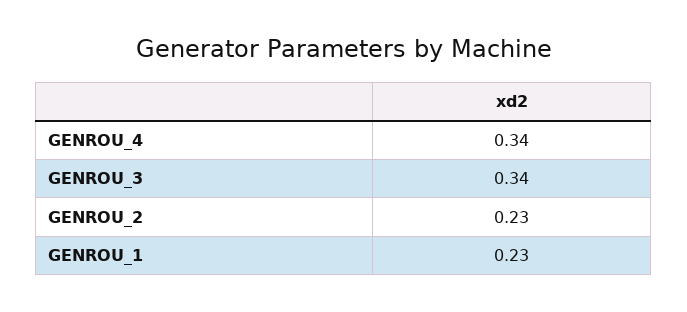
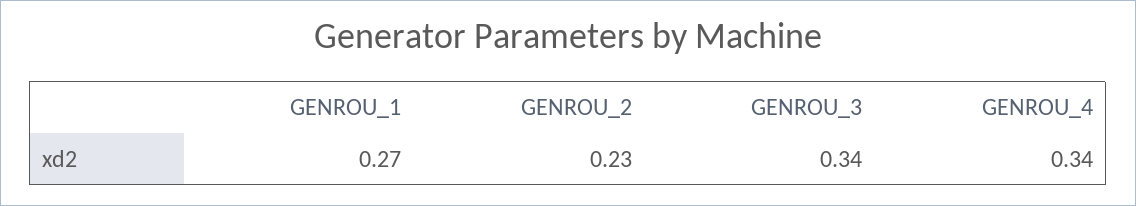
  {
    "GENROU_4": 0.34,
    "GENROU_3": 0.34,
    "GENROU_2": 0.23,
-   "GENROU_1": 0.23
+   "GENROU_1": 0.27
  }

